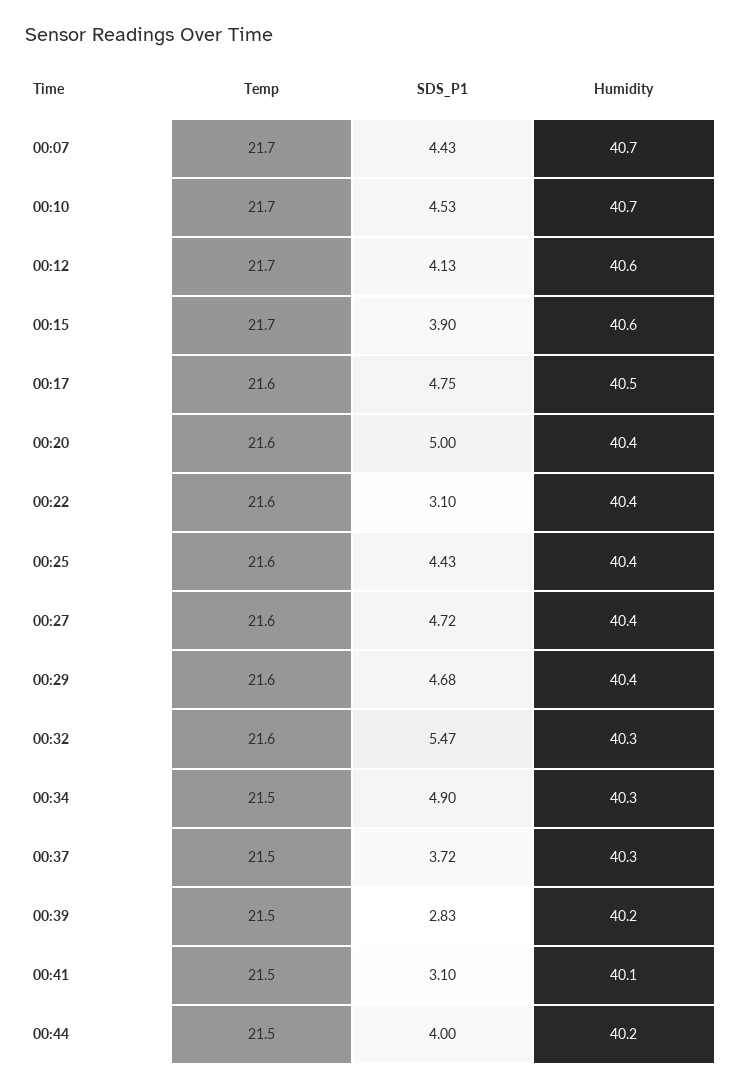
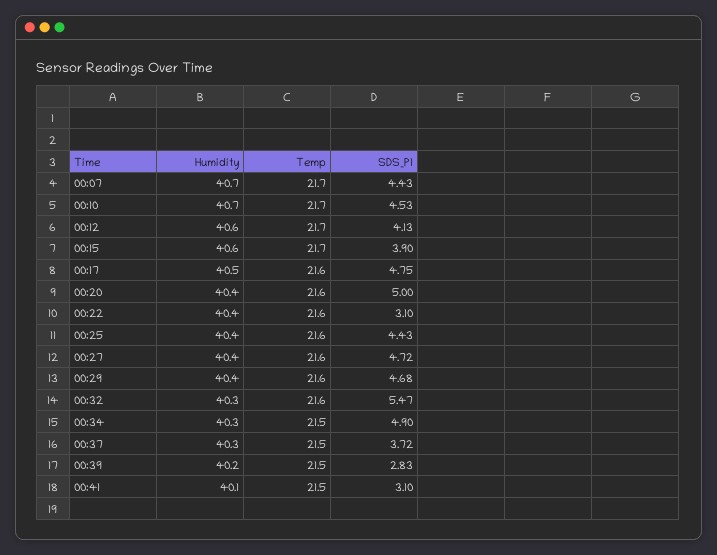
  {
    "Temp": {
      "00:07": 21.7,
      "00:10": 21.7,
      "00:12": 21.7,
      "00:15": 21.7,
      "00:17": 21.6,
      "00:20": 21.6,
      "00:22": 21.6,
      "00:25": 21.6,
      "00:27": 21.6,
      "00:29": 21.6,
      "00:32": 21.6,
      "00:34": 21.5,
      "00:37": 21.5,
      "00:39": 21.5,
-     "00:41": 21.5,
+     "00:41": 21.5
-     "00:44": 21.5
    },
    "SDS_P1": {
      "00:07": 4.43,
      "00:10": 4.53,
      "00:12": 4.13,
      "00:15": 3.9,
      "00:17": 4.75,
      "00:20": 5,
      "00:22": 3.1,
      "00:25": 4.43,
      "00:27": 4.72,
      "00:29": 4.68,
      "00:32": 5.47,
      "00:34": 4.9,
      "00:37": 3.72,
      "00:39": 2.83,
-     "00:41": 3.1,
+     "00:41": 3.1
-     "00:44": 4
    },
    "Humidity": {
      "00:07": 40.7,
      "00:10": 40.7,
      "00:12": 40.6,
      "00:15": 40.6,
      "00:17": 40.5,
      "00:20": 40.4,
      "00:22": 40.4,
      "00:25": 40.4,
      "00:27": 40.4,
      "00:29": 40.4,
      "00:32": 40.3,
      "00:34": 40.3,
      "00:37": 40.3,
      "00:39": 40.2,
-     "00:41": 40.1,
+     "00:41": 40.1
-     "00:44": 40.2
    }
  }

